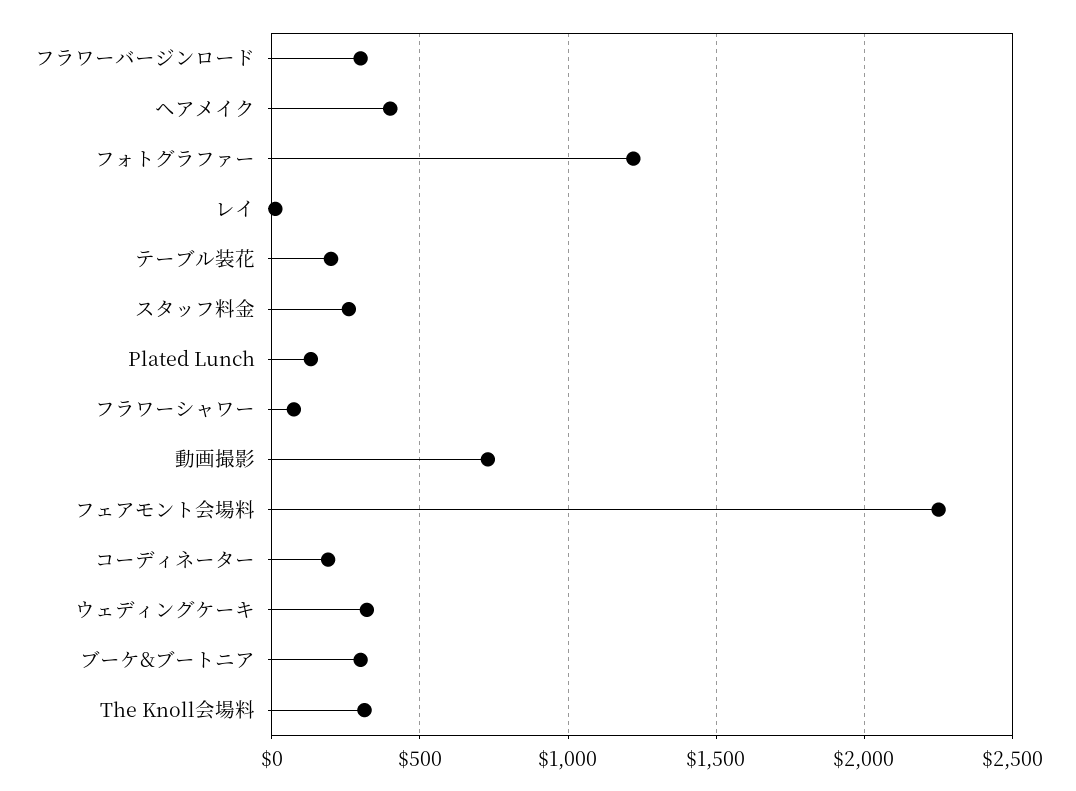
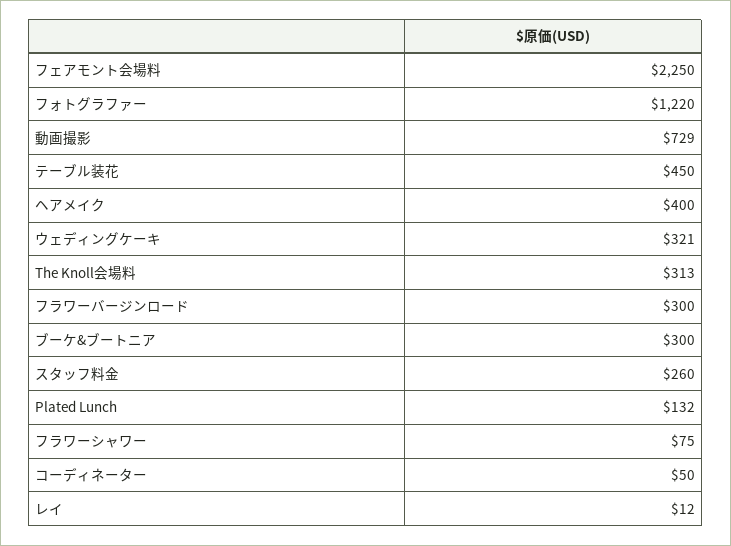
  {
    "フラワーバージンロード": 300,
    "ヘアメイク": 400,
    "フォトグラファー": 1220,
    "レイ": 12,
-   "テーブル装花": 200,
+   "テーブル装花": 450,
    "スタッフ料金": 260,
    "Plated Lunch": 132,
    "フラワーシャワー": 75,
    "動画撮影": 729,
    "フェアモント会場料": 2250,
-   "コーディネーター": 200,
+   "コーディネーター": 50,
    "ウェディングケーキ": 321,
    "ブーケ&ブートニア": 300,
    "The Knoll会場料": 313
  }

